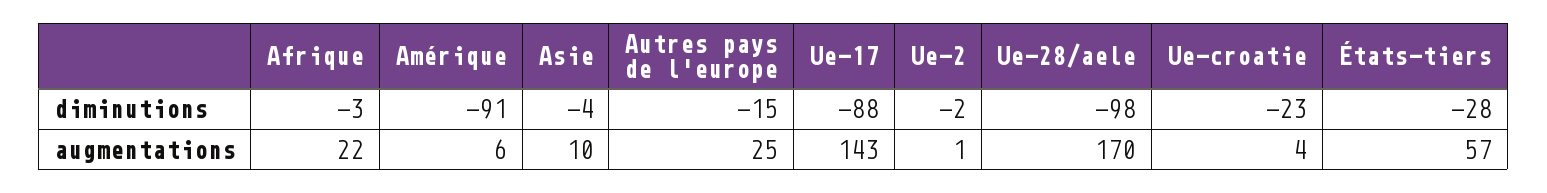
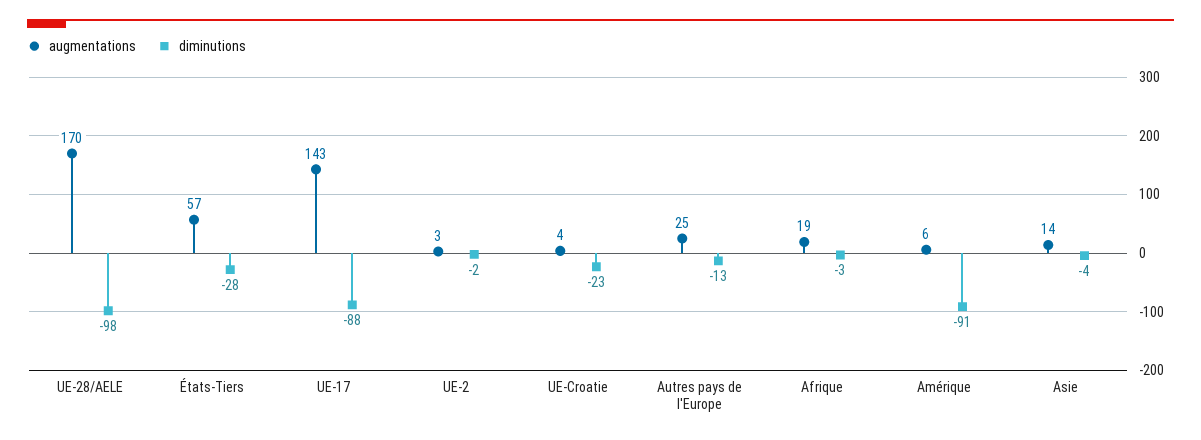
  {
    "diminutions": {
      "Afrique": -3,
      "Amérique": -91,
      "Asie": -4,
-     "Autres pays de l'europe": -15,
+     "Autres pays de l'europe": -13,
      "Ue-17": -88,
      "Ue-2": -2,
      "Ue-28/aele": -98,
      "Ue-croatie": -23,
      "États-tiers": -28
    },
    "augmentations": {
-     "Afrique": 22,
+     "Afrique": 19,
      "Amérique": 6,
-     "Asie": 10,
+     "Asie": 14,
      "Autres pays de l'europe": 25,
      "Ue-17": 143,
-     "Ue-2": 1,
+     "Ue-2": 3,
      "Ue-28/aele": 170,
      "Ue-croatie": 4,
      "États-tiers": 57
    }
  }

